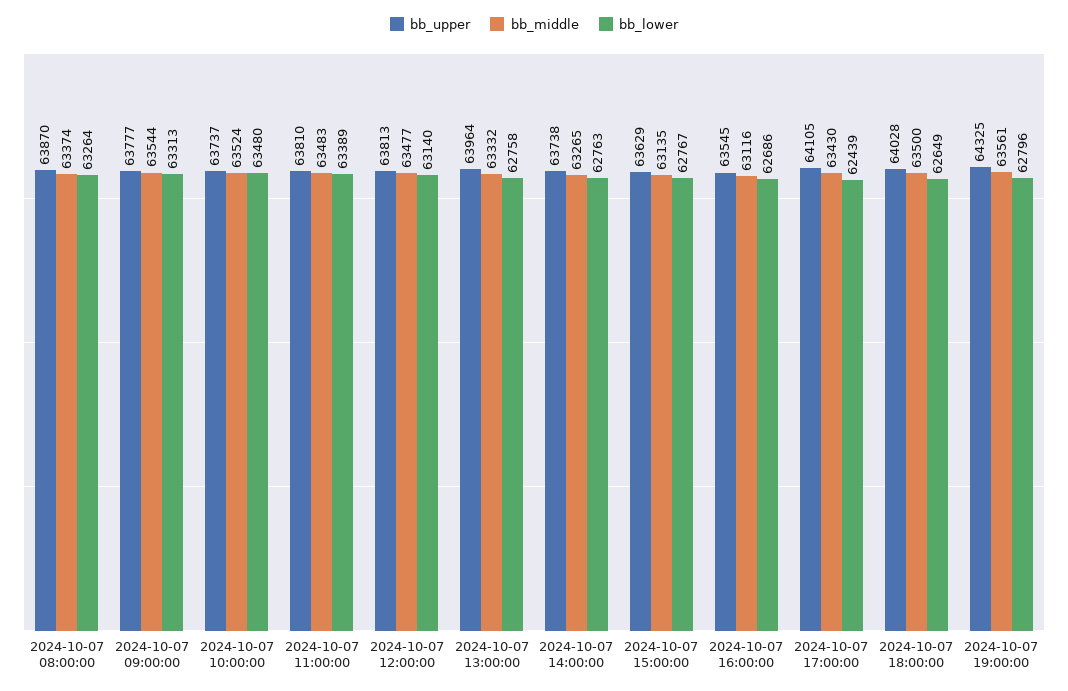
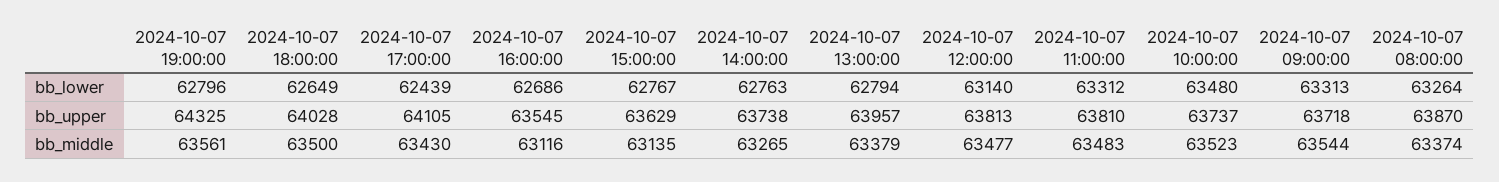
  {
    "bb_upper": {
      "2024-10-07 08:00:00": 63870,
-     "2024-10-07 09:00:00": 63777,
+     "2024-10-07 09:00:00": 63718,
      "2024-10-07 10:00:00": 63737,
      "2024-10-07 11:00:00": 63810,
      "2024-10-07 12:00:00": 63813,
-     "2024-10-07 13:00:00": 63964,
+     "2024-10-07 13:00:00": 63957,
      "2024-10-07 14:00:00": 63738,
      "2024-10-07 15:00:00": 63629,
      "2024-10-07 16:00:00": 63545,
      "2024-10-07 17:00:00": 64105,
      "2024-10-07 18:00:00": 64028,
      "2024-10-07 19:00:00": 64325
    },
    "bb_middle": {
      "2024-10-07 08:00:00": 63374,
      "2024-10-07 09:00:00": 63544,
-     "2024-10-07 10:00:00": 63524,
+     "2024-10-07 10:00:00": 63523,
      "2024-10-07 11:00:00": 63483,
      "2024-10-07 12:00:00": 63477,
-     "2024-10-07 13:00:00": 63332,
+     "2024-10-07 13:00:00": 63379,
      "2024-10-07 14:00:00": 63265,
      "2024-10-07 15:00:00": 63135,
      "2024-10-07 16:00:00": 63116,
      "2024-10-07 17:00:00": 63430,
      "2024-10-07 18:00:00": 63500,
      "2024-10-07 19:00:00": 63561
    },
    "bb_lower": {
      "2024-10-07 08:00:00": 63264,
      "2024-10-07 09:00:00": 63313,
      "2024-10-07 10:00:00": 63480,
-     "2024-10-07 11:00:00": 63389,
+     "2024-10-07 11:00:00": 63312,
      "2024-10-07 12:00:00": 63140,
-     "2024-10-07 13:00:00": 62758,
+     "2024-10-07 13:00:00": 62794,
      "2024-10-07 14:00:00": 62763,
      "2024-10-07 15:00:00": 62767,
      "2024-10-07 16:00:00": 62686,
      "2024-10-07 17:00:00": 62439,
      "2024-10-07 18:00:00": 62649,
      "2024-10-07 19:00:00": 62796
    }
  }

